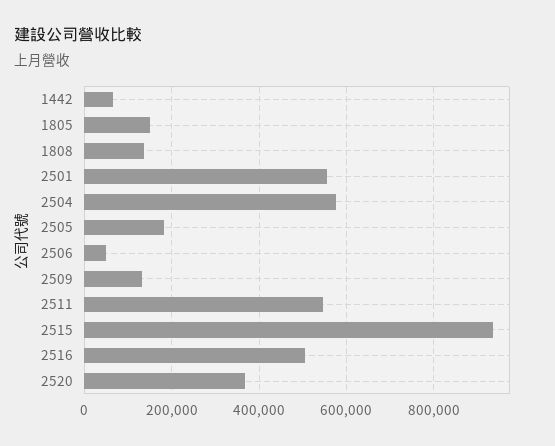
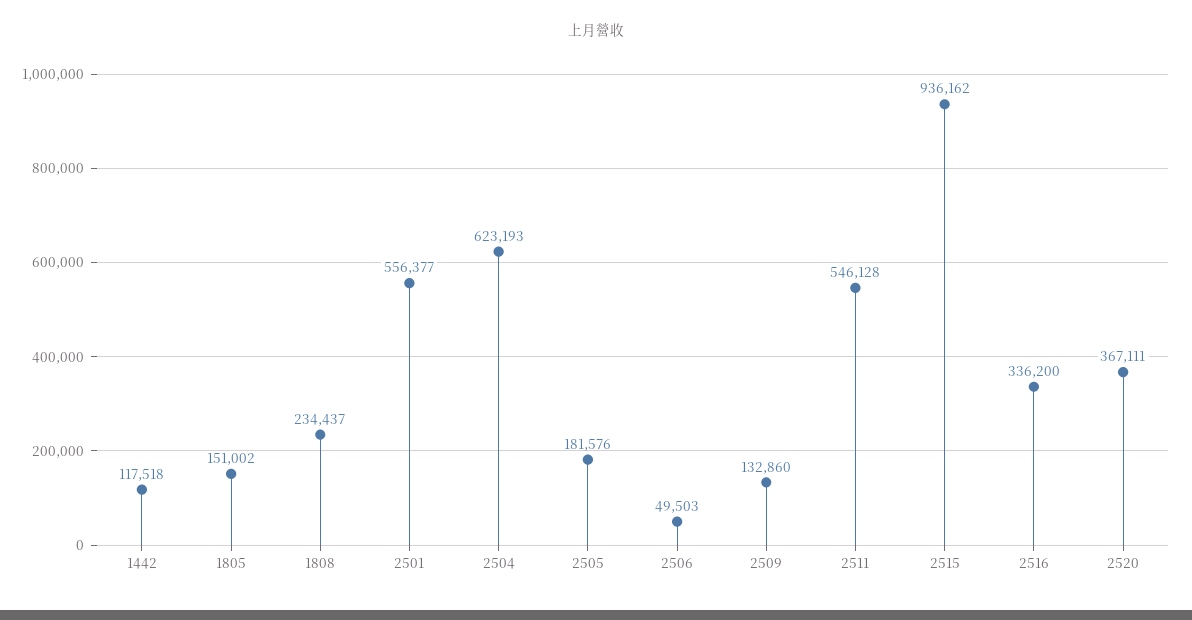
  {
-   "1442": 60000,
+   "1442": 117518,
    "1805": 151002,
-   "1808": 140000,
+   "1808": 234437,
    "2501": 556377,
-   "2504": 580000,
+   "2504": 623193,
    "2505": 181576,
    "2506": 49503,
    "2509": 132860,
    "2511": 546128,
    "2515": 936162,
-   "2516": 500000,
+   "2516": 336200,
    "2520": 367111
  }

